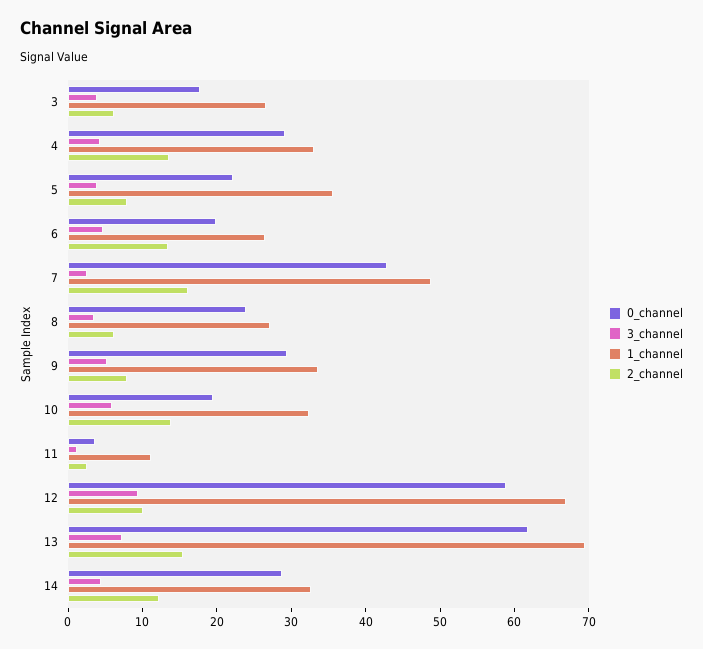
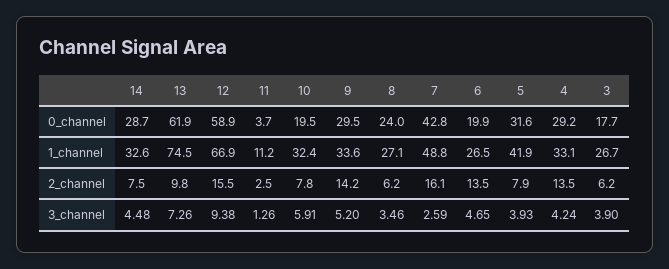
  {
    "0_channel": {
      "3": 17.7,
      "4": 29.2,
-     "5": 22,
+     "5": 31.6,
      "6": 19.9,
      "7": 42.8,
      "8": 24,
      "9": 29.5,
      "10": 19.5,
      "11": 3.7,
      "12": 58.9,
      "13": 61.9,
      "14": 28.7
    },
    "3_channel": {
      "3": 3.9,
      "4": 4.24,
      "5": 3.93,
      "6": 4.65,
      "7": 2.59,
      "8": 3.46,
      "9": 5.2,
      "10": 5.91,
      "11": 1.26,
      "12": 9.38,
      "13": 7.26,
      "14": 4.48
    },
    "1_channel": {
      "3": 26.7,
      "4": 33.1,
-     "5": 36,
+     "5": 41.9,
      "6": 26.5,
      "7": 48.8,
      "8": 27.1,
      "9": 33.6,
      "10": 32.4,
      "11": 11.2,
      "12": 66.9,
-     "13": 70,
+     "13": 74.5,
      "14": 32.6
    },
    "2_channel": {
      "3": 6.2,
      "4": 13.5,
      "5": 7.9,
      "6": 13.5,
      "7": 16.1,
      "8": 6.2,
-     "9": 8,
+     "9": 14.2,
-     "10": 14,
+     "10": 7.8,
      "11": 2.5,
-     "12": 10,
+     "12": 15.5,
-     "13": 16,
+     "13": 9.8,
-     "14": 12
+     "14": 7.5
    }
  }

